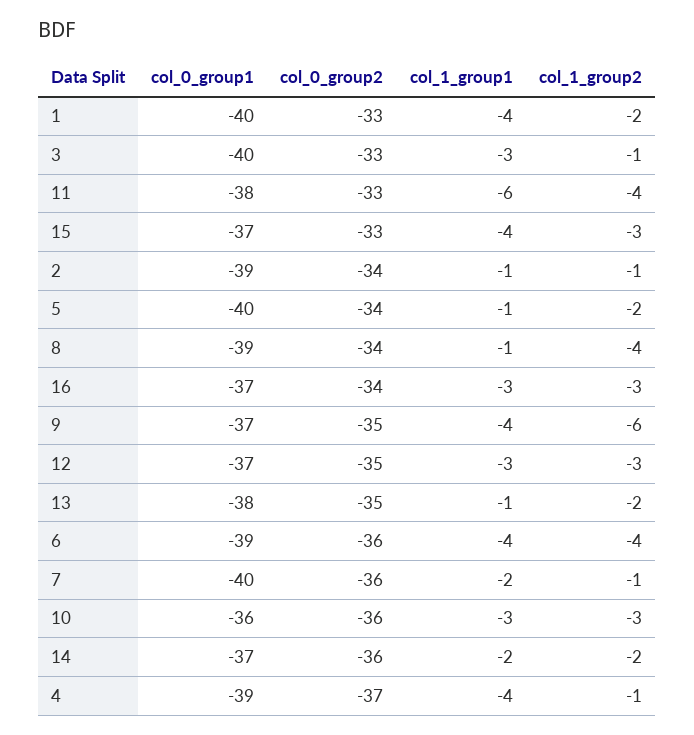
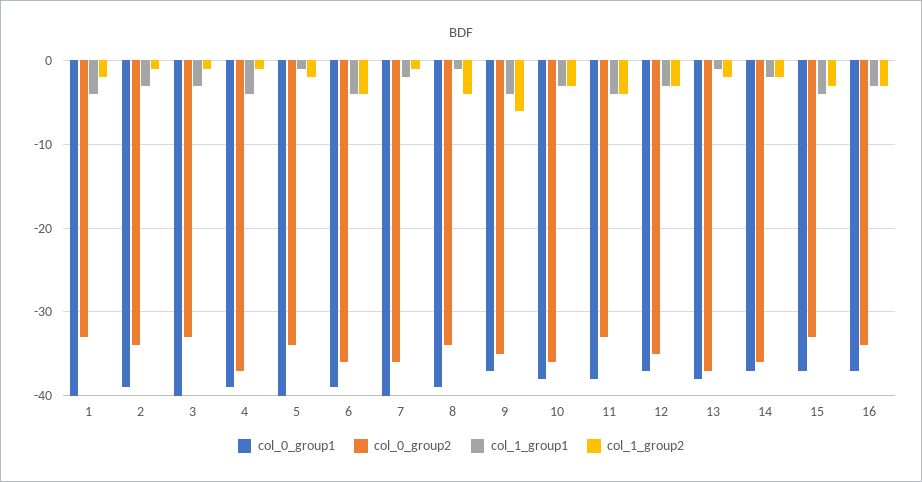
  {
    "col_0_group1": {
      "1": -40,
      "3": -40,
      "11": -38,
      "15": -37,
      "2": -39,
      "5": -40,
      "8": -39,
      "16": -37,
      "9": -37,
      "12": -37,
      "13": -38,
      "6": -39,
      "7": -40,
-     "10": -36,
+     "10": -38,
      "14": -37,
      "4": -39
    },
    "col_0_group2": {
      "1": -33,
      "3": -33,
      "11": -33,
      "15": -33,
      "2": -34,
      "5": -34,
      "8": -34,
      "16": -34,
      "9": -35,
      "12": -35,
-     "13": -35,
+     "13": -37,
      "6": -36,
      "7": -36,
      "10": -36,
      "14": -36,
      "4": -37
    },
    "col_1_group1": {
      "1": -4,
      "3": -3,
-     "11": -6,
+     "11": -4,
      "15": -4,
-     "2": -1,
+     "2": -3,
      "5": -1,
      "8": -1,
      "16": -3,
      "9": -4,
      "12": -3,
      "13": -1,
      "6": -4,
      "7": -2,
      "10": -3,
      "14": -2,
      "4": -4
    },
    "col_1_group2": {
      "1": -2,
      "3": -1,
      "11": -4,
      "15": -3,
      "2": -1,
      "5": -2,
      "8": -4,
      "16": -3,
      "9": -6,
      "12": -3,
      "13": -2,
      "6": -4,
      "7": -1,
      "10": -3,
      "14": -2,
      "4": -1
    }
  }

